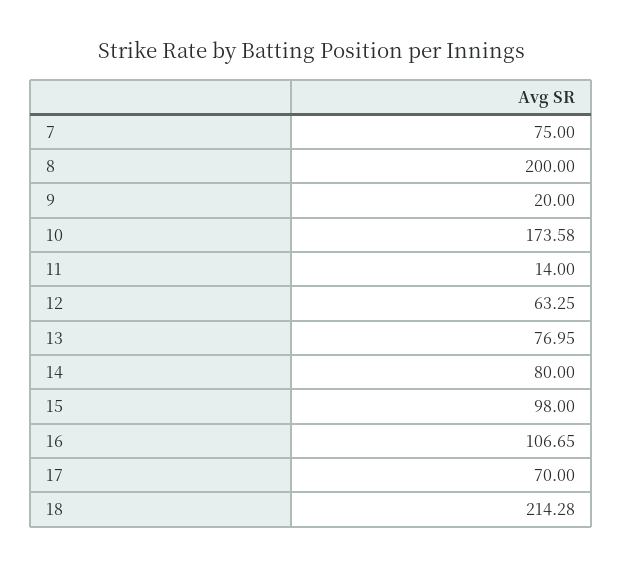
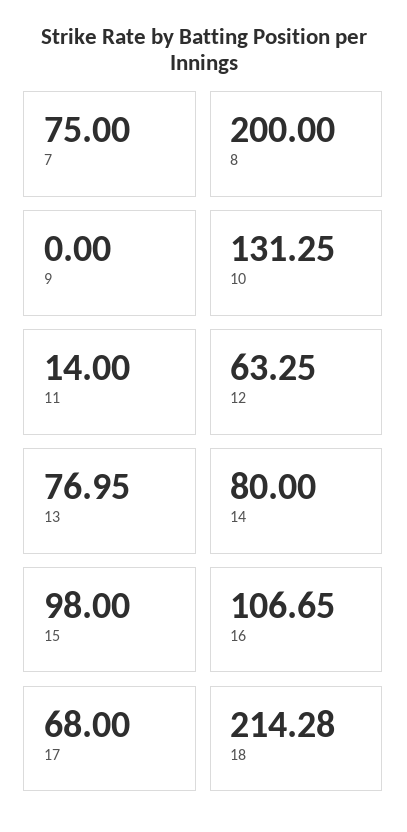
  {
    "7": 75,
    "8": 200,
-   "9": 20,
+   "9": 0,
-   "10": 173.58,
+   "10": 131.25,
    "11": 14,
    "12": 63.25,
    "13": 76.95,
    "14": 80,
    "15": 98,
    "16": 106.65,
-   "17": 70,
+   "17": 68,
    "18": 214.28
  }

